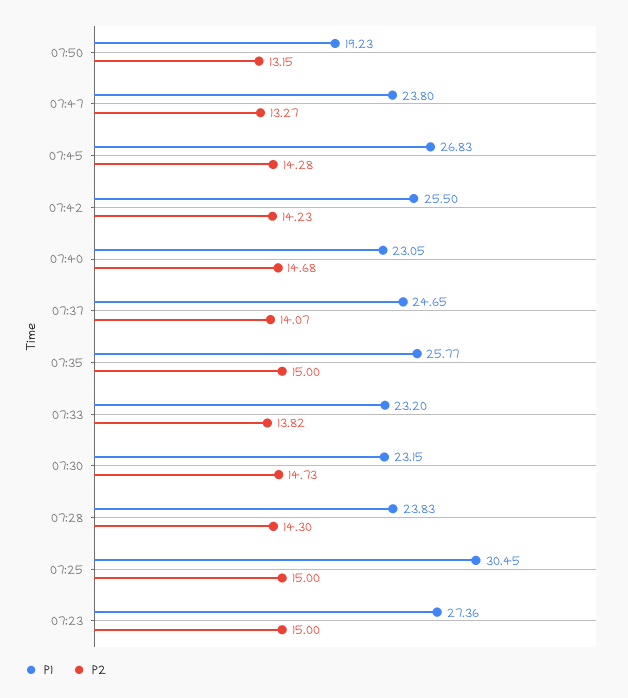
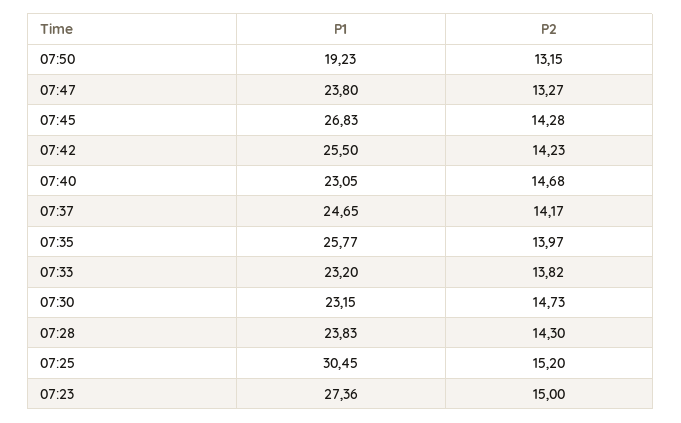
  {
    "P1": {
      "07:50": 19.23,
      "07:47": 23.8,
      "07:45": 26.83,
      "07:42": 25.5,
      "07:40": 23.05,
      "07:37": 24.65,
      "07:35": 25.77,
      "07:33": 23.2,
      "07:30": 23.15,
      "07:28": 23.83,
      "07:25": 30.45,
      "07:23": 27.36
    },
    "P2": {
      "07:50": 13.15,
      "07:47": 13.27,
      "07:45": 14.28,
      "07:42": 14.23,
      "07:40": 14.68,
-     "07:37": 14.07,
+     "07:37": 14.17,
-     "07:35": 15,
+     "07:35": 13.97,
      "07:33": 13.82,
      "07:30": 14.73,
      "07:28": 14.3,
-     "07:25": 15,
+     "07:25": 15.2,
      "07:23": 15
    }
  }

